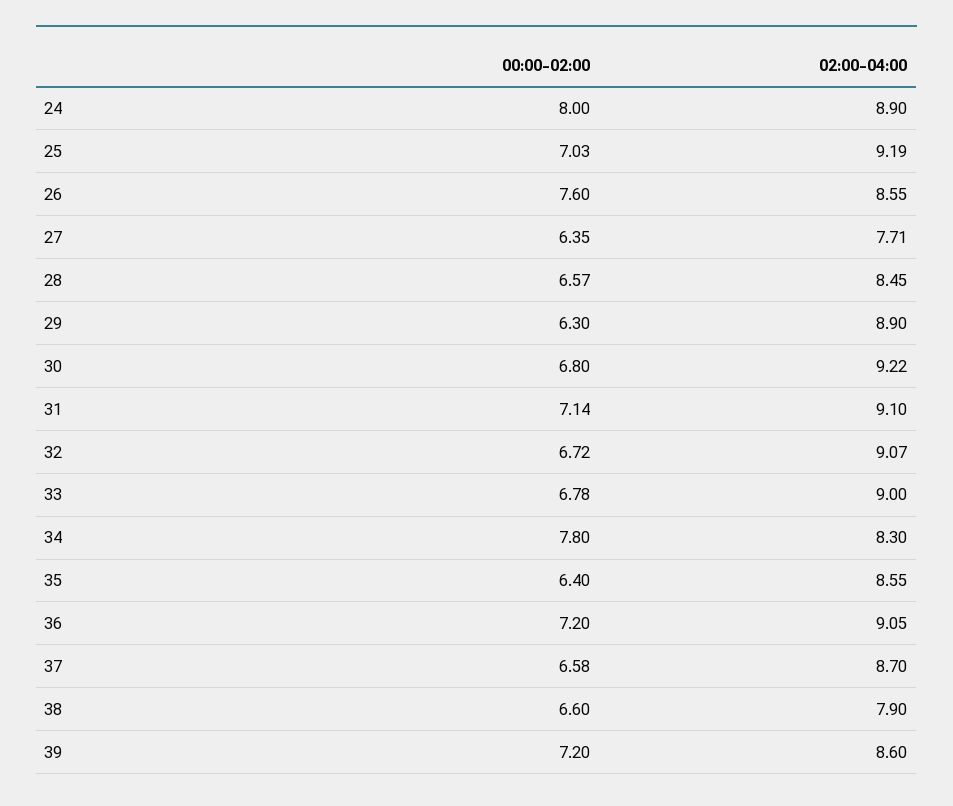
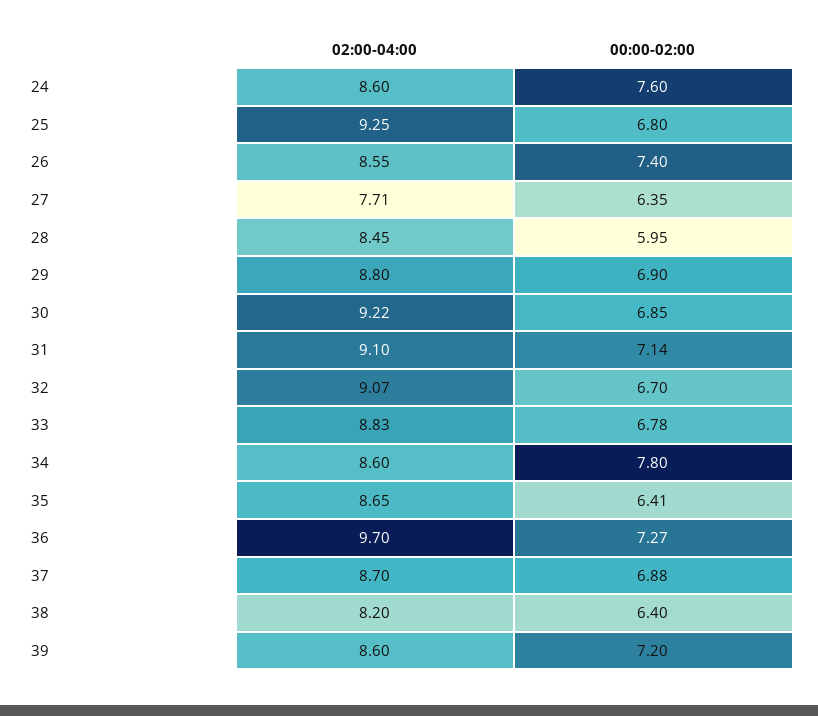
  {
    "00:00-02:00": {
-     "24": 8,
+     "24": 7.6,
-     "25": 7.03,
+     "25": 6.8,
-     "26": 7.6,
+     "26": 7.4,
      "27": 6.35,
-     "28": 6.57,
+     "28": 5.95,
-     "29": 6.3,
+     "29": 6.9,
-     "30": 6.8,
+     "30": 6.85,
      "31": 7.14,
-     "32": 6.72,
+     "32": 6.7,
      "33": 6.78,
      "34": 7.8,
-     "35": 6.4,
+     "35": 6.41,
-     "36": 7.2,
+     "36": 7.27,
-     "37": 6.58,
+     "37": 6.88,
-     "38": 6.6,
+     "38": 6.4,
      "39": 7.2
    },
    "02:00-04:00": {
-     "24": 8.9,
+     "24": 8.6,
-     "25": 9.19,
+     "25": 9.25,
      "26": 8.55,
      "27": 7.71,
      "28": 8.45,
-     "29": 8.9,
+     "29": 8.8,
      "30": 9.22,
      "31": 9.1,
      "32": 9.07,
-     "33": 9,
+     "33": 8.83,
-     "34": 8.3,
+     "34": 8.6,
-     "35": 8.55,
+     "35": 8.65,
-     "36": 9.05,
+     "36": 9.7,
      "37": 8.7,
-     "38": 7.9,
+     "38": 8.2,
      "39": 8.6
    }
  }

